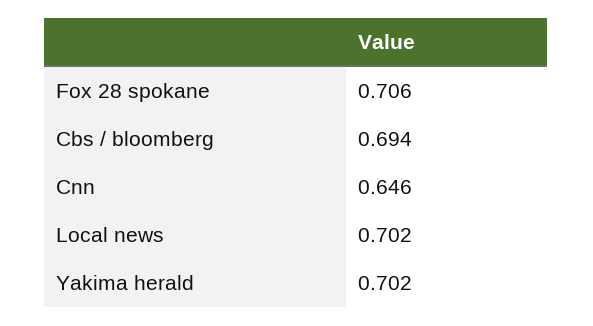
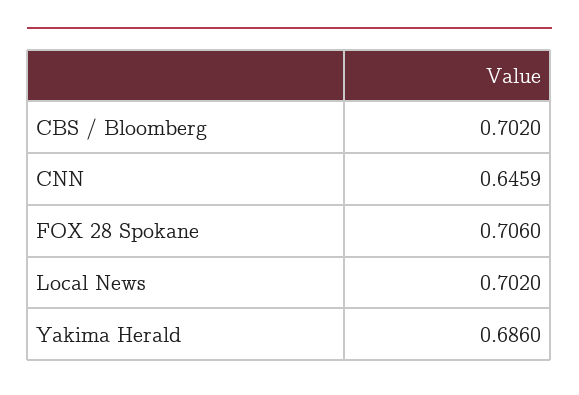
  {
    "Fox 28 spokane": 0.706,
-   "Cbs / bloomberg": 0.694,
+   "Cbs / bloomberg": 0.702,
    "Cnn": 0.6459,
    "Local news": 0.702,
-   "Yakima herald": 0.702
+   "Yakima herald": 0.686
  }

